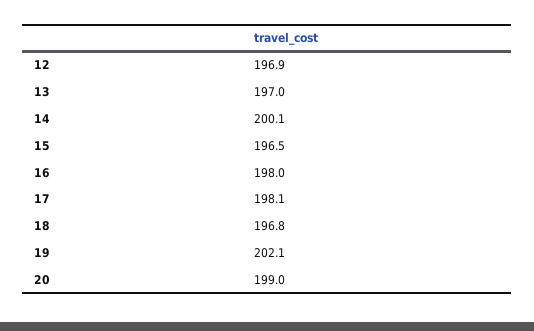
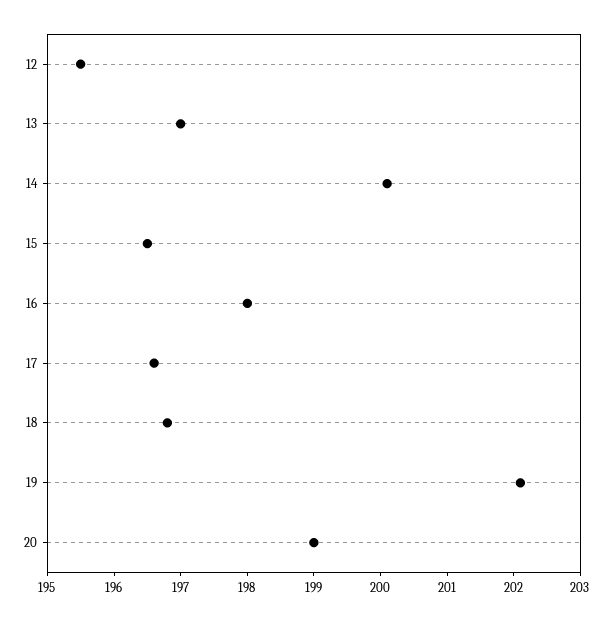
  {
-   "12": 196.9,
+   "12": 195.5,
    "13": 197,
    "14": 200.1,
    "15": 196.5,
    "16": 198,
-   "17": 198.1,
+   "17": 196.5,
    "18": 196.8,
    "19": 202.1,
    "20": 199
  }

